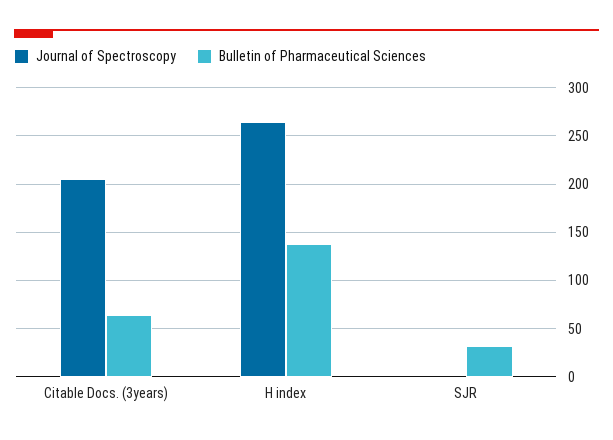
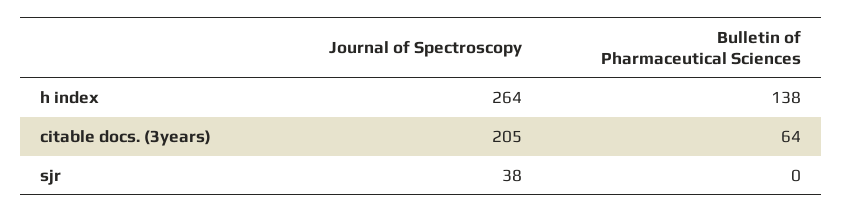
  {
    "Journal of Spectroscopy": {
      "Citable Docs. (3years)": 205,
      "H index": 264,
-     "SJR": 0
+     "SJR": 38
    },
    "Bulletin of Pharmaceutical Sciences": {
      "Citable Docs. (3years)": 64,
      "H index": 138,
-     "SJR": 30
+     "SJR": 0
    }
  }

